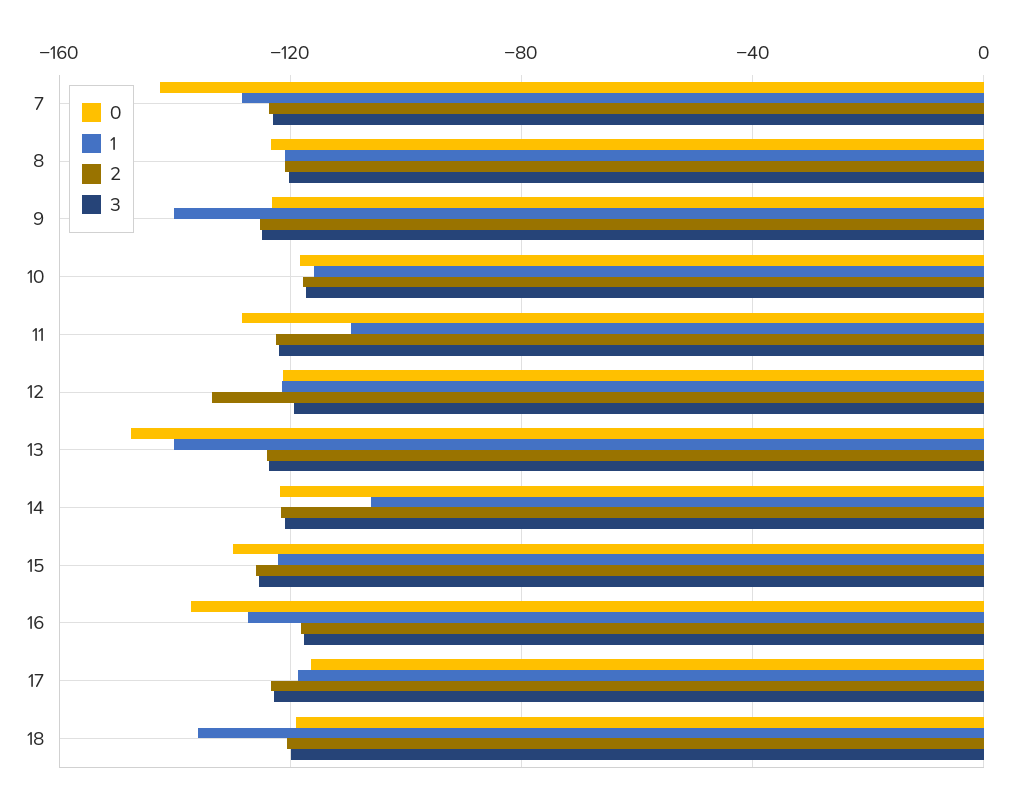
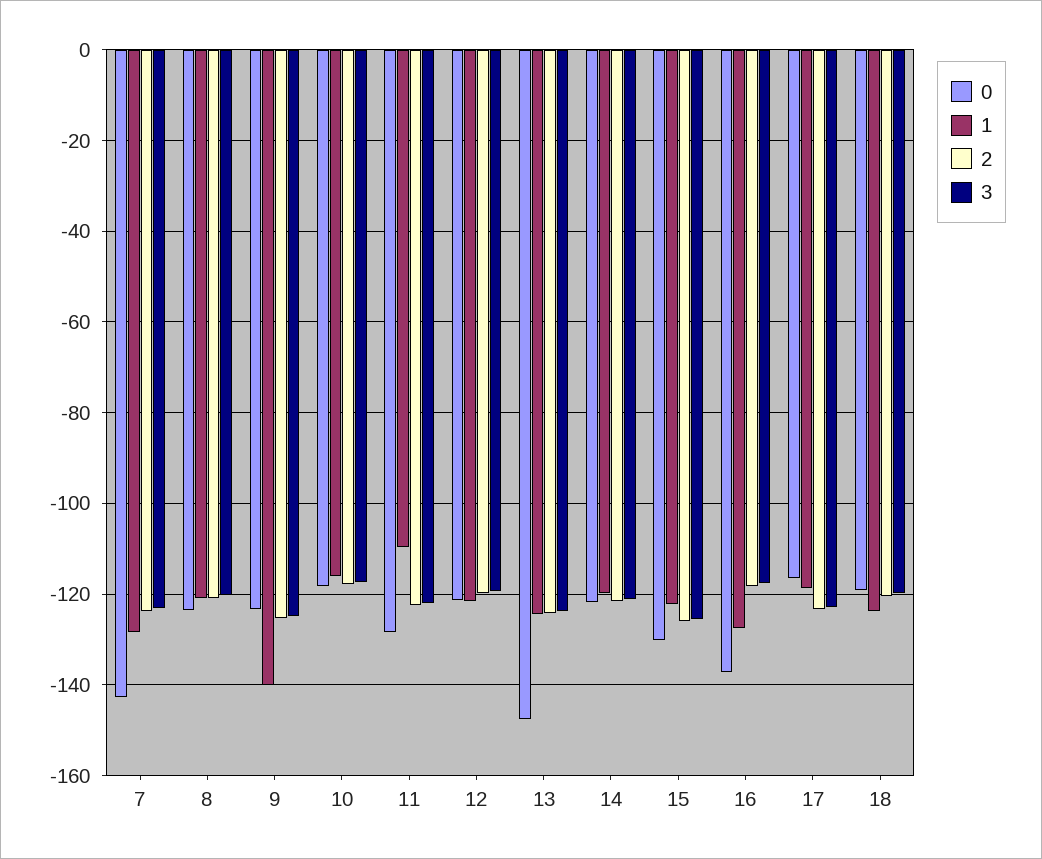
  {
    "0": {
      "7": -142,
      "8": -124,
      "9": -124,
      "10": -118,
      "11": -128,
      "12": -122,
      "13": -148,
      "14": -122,
      "15": -130,
      "16": -138,
      "17": -116,
      "18": -120
    },
    "1": {
      "7": -128,
      "8": -120,
      "9": -140,
      "10": -116,
      "11": -110,
      "12": -122,
-     "13": -140,
+     "13": -124,
-     "14": -105,
+     "14": -120,
      "15": -122,
      "16": -128,
      "17": -118,
-     "18": -135
+     "18": -124
    },
    "2": {
      "7": -124,
      "8": -120,
      "9": -126,
      "10": -118,
      "11": -122,
-     "12": -135,
+     "12": -120,
      "13": -124,
      "14": -122,
      "15": -126,
      "16": -118,
      "17": -124,
      "18": -120
    },
    "3": {
      "7": -124,
      "8": -120,
      "9": -124,
      "10": -118,
      "11": -122,
      "12": -120,
      "13": -124,
      "14": -122,
      "15": -126,
      "16": -118,
      "17": -122,
      "18": -120
    }
  }

